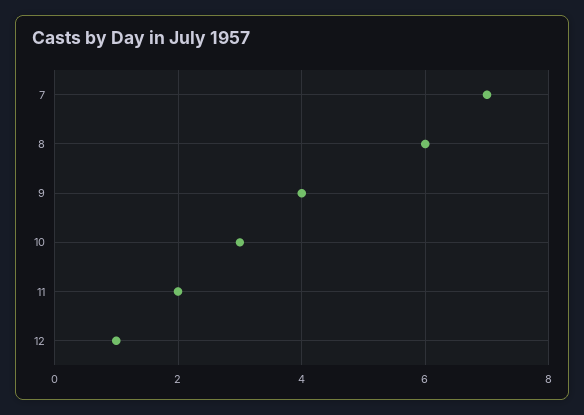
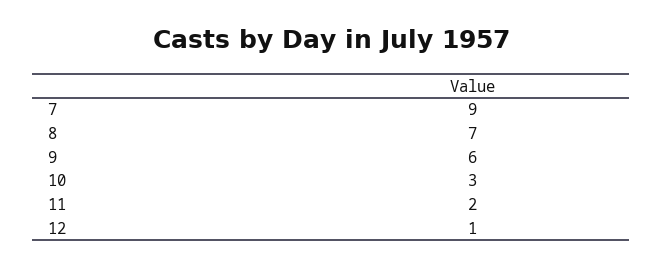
  {
-   "7": 7,
+   "7": 9,
-   "8": 6,
+   "8": 7,
-   "9": 4,
+   "9": 6,
    "10": 3,
    "11": 2,
    "12": 1
  }

